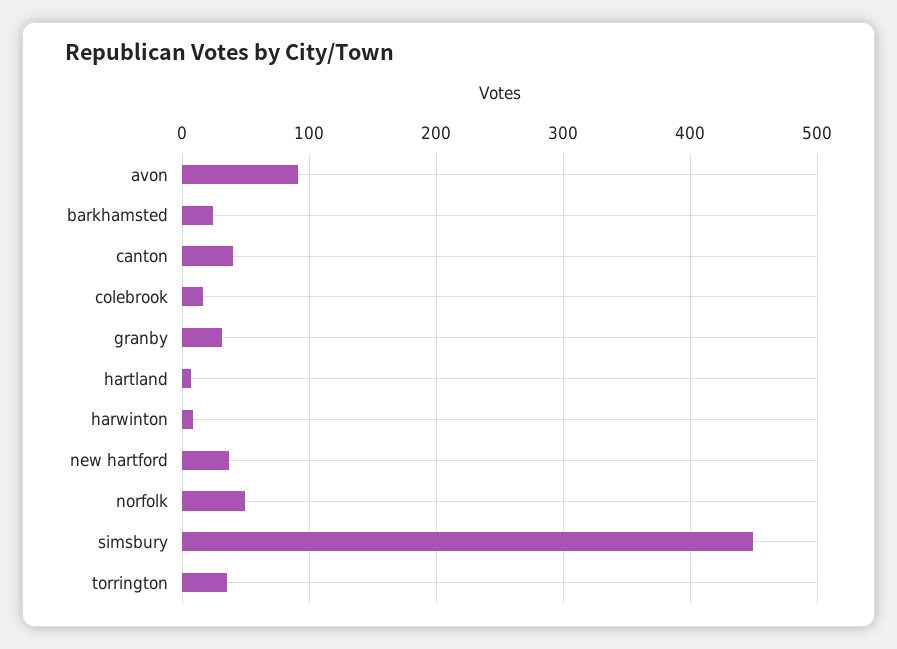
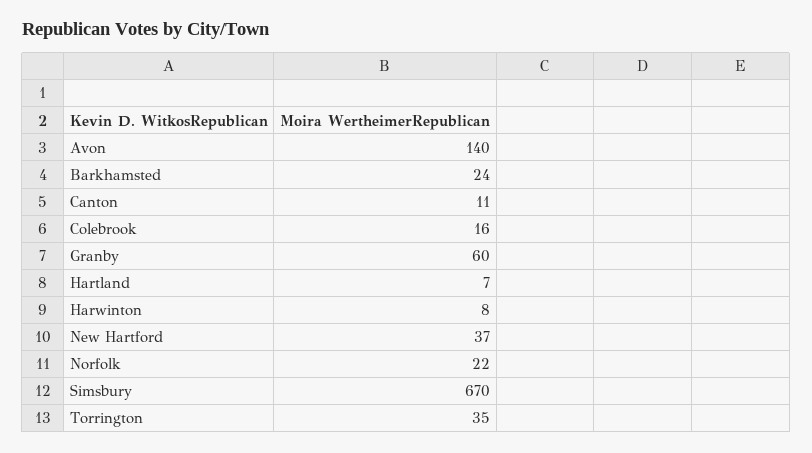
  {
-   "avon": 90,
+   "avon": 140,
    "barkhamsted": 24,
-   "canton": 40,
+   "canton": 11,
    "colebrook": 16,
-   "granby": 30,
+   "granby": 60,
    "hartland": 7,
    "harwinton": 8,
    "new hartford": 37,
-   "norfolk": 50,
+   "norfolk": 22,
-   "simsbury": 450,
+   "simsbury": 670,
    "torrington": 35
  }

